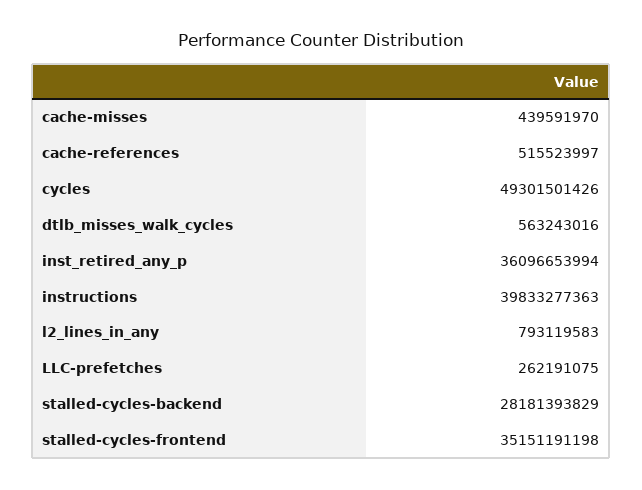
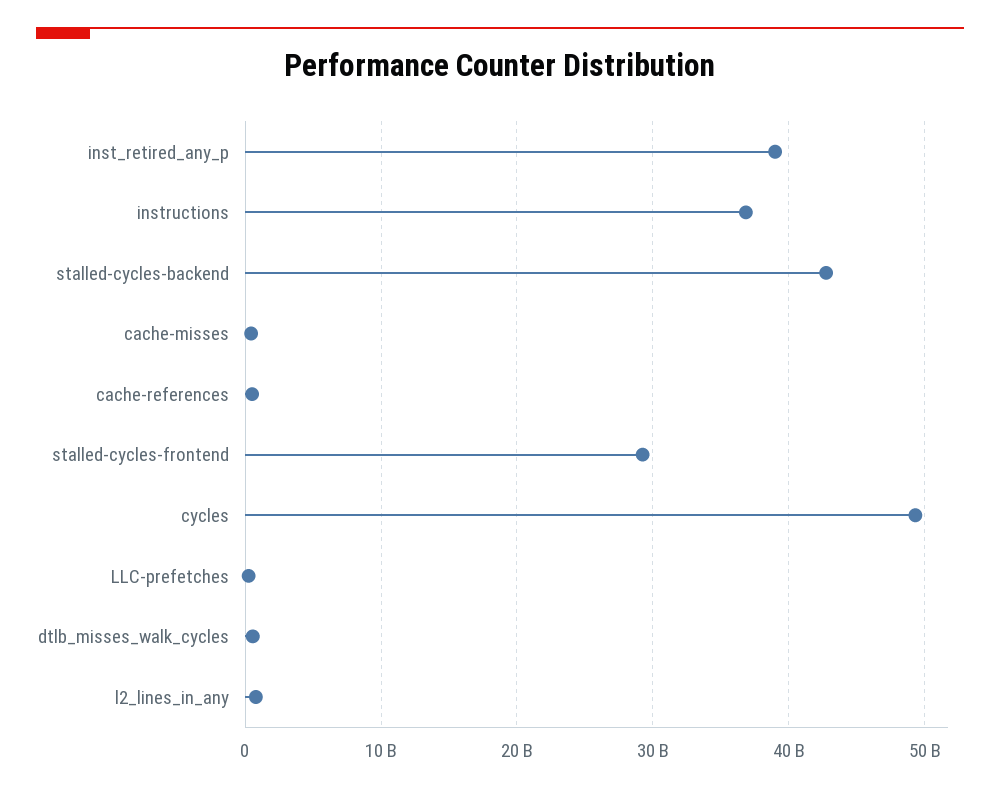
  {
    "cache-misses": 439591970,
    "cache-references": 515523997,
    "cycles": 49301501426,
    "dtlb_misses_walk_cycles": 563243016,
-   "inst_retired_any_p": 36096653994,
+   "inst_retired_any_p": 39000000000,
-   "instructions": 39833277363,
+   "instructions": 37000000000,
    "l2_lines_in_any": 793119583,
    "LLC-prefetches": 262191075,
-   "stalled-cycles-backend": 28181393829,
+   "stalled-cycles-backend": 43000000000,
-   "stalled-cycles-frontend": 35151191198
+   "stalled-cycles-frontend": 29000000000
  }

